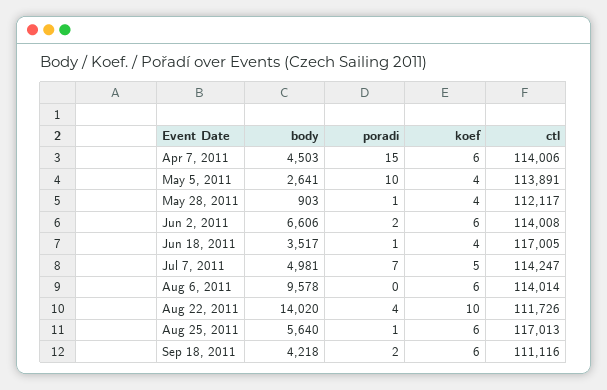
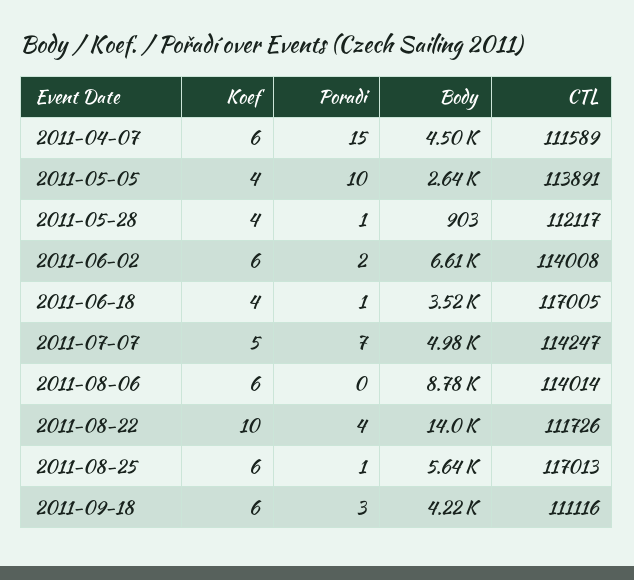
  {
    "body": {
      "Apr 7, 2011": 4503,
      "May 5, 2011": 2641,
      "May 28, 2011": 903,
      "Jun 2, 2011": 6606,
      "Jun 18, 2011": 3517,
      "Jul 7, 2011": 4981,
-     "Aug 6, 2011": 9578,
+     "Aug 6, 2011": 8780,
      "Aug 22, 2011": 14020,
      "Aug 25, 2011": 5640,
      "Sep 18, 2011": 4218
    },
    "poradi": {
      "Apr 7, 2011": 15,
      "May 5, 2011": 10,
      "May 28, 2011": 1,
      "Jun 2, 2011": 2,
      "Jun 18, 2011": 1,
      "Jul 7, 2011": 7,
      "Aug 6, 2011": 0,
      "Aug 22, 2011": 4,
      "Aug 25, 2011": 1,
-     "Sep 18, 2011": 2
+     "Sep 18, 2011": 3
    },
    "koef": {
      "Apr 7, 2011": 6,
      "May 5, 2011": 4,
      "May 28, 2011": 4,
      "Jun 2, 2011": 6,
      "Jun 18, 2011": 4,
      "Jul 7, 2011": 5,
      "Aug 6, 2011": 6,
      "Aug 22, 2011": 10,
      "Aug 25, 2011": 6,
      "Sep 18, 2011": 6
    },
    "ctl": {
-     "Apr 7, 2011": 114006,
+     "Apr 7, 2011": 111589,
      "May 5, 2011": 113891,
      "May 28, 2011": 112117,
      "Jun 2, 2011": 114008,
      "Jun 18, 2011": 117005,
      "Jul 7, 2011": 114247,
      "Aug 6, 2011": 114014,
      "Aug 22, 2011": 111726,
      "Aug 25, 2011": 117013,
      "Sep 18, 2011": 111116
    }
  }

